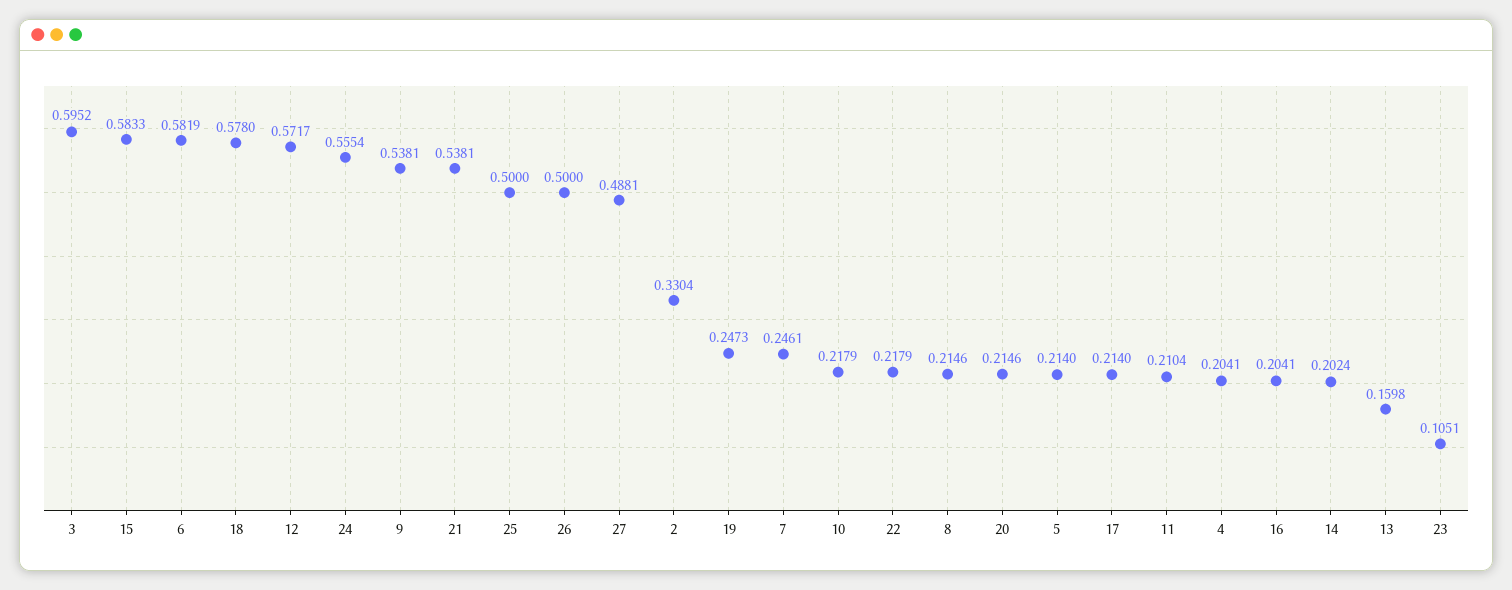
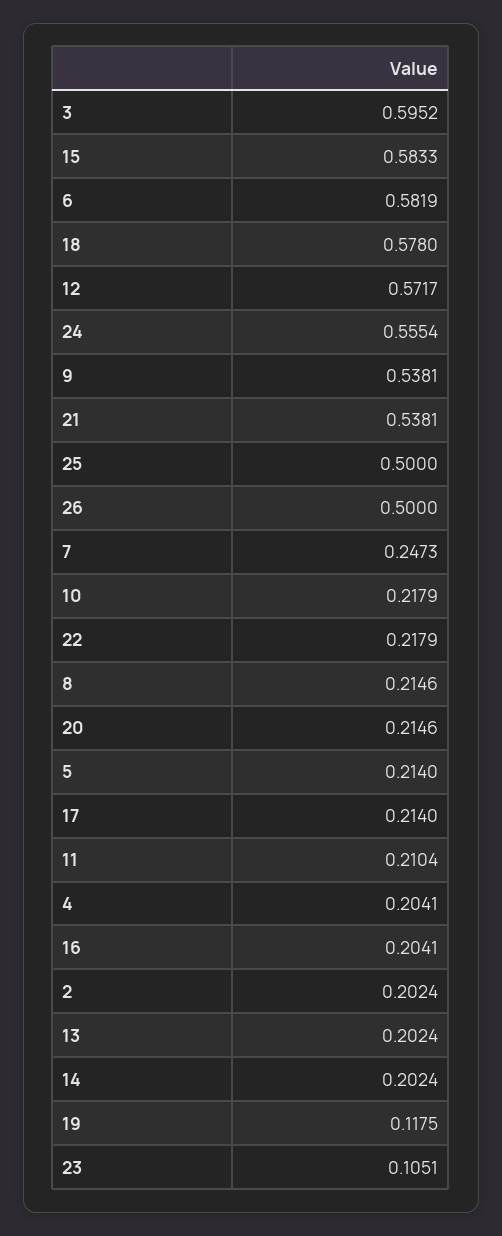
  {
    "3": 0.5952,
    "15": 0.5833,
    "6": 0.5819,
    "18": 0.578,
    "12": 0.5717,
    "24": 0.5554,
    "9": 0.5381,
    "21": 0.5381,
    "25": 0.5,
    "26": 0.5,
-   "27": 0.4881,
-   "2": 0.3304,
+   "2": 0.2024,
-   "19": 0.2473,
+   "19": 0.1175,
-   "7": 0.2461,
+   "7": 0.2473,
    "10": 0.2179,
    "22": 0.2179,
    "8": 0.2146,
    "20": 0.2146,
    "5": 0.214,
    "17": 0.214,
    "11": 0.2104,
    "4": 0.2041,
    "16": 0.2041,
    "14": 0.2024,
-   "13": 0.1598,
+   "13": 0.2024,
    "23": 0.1051
  }

